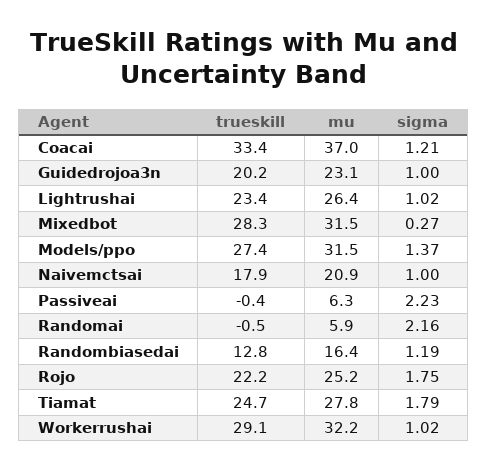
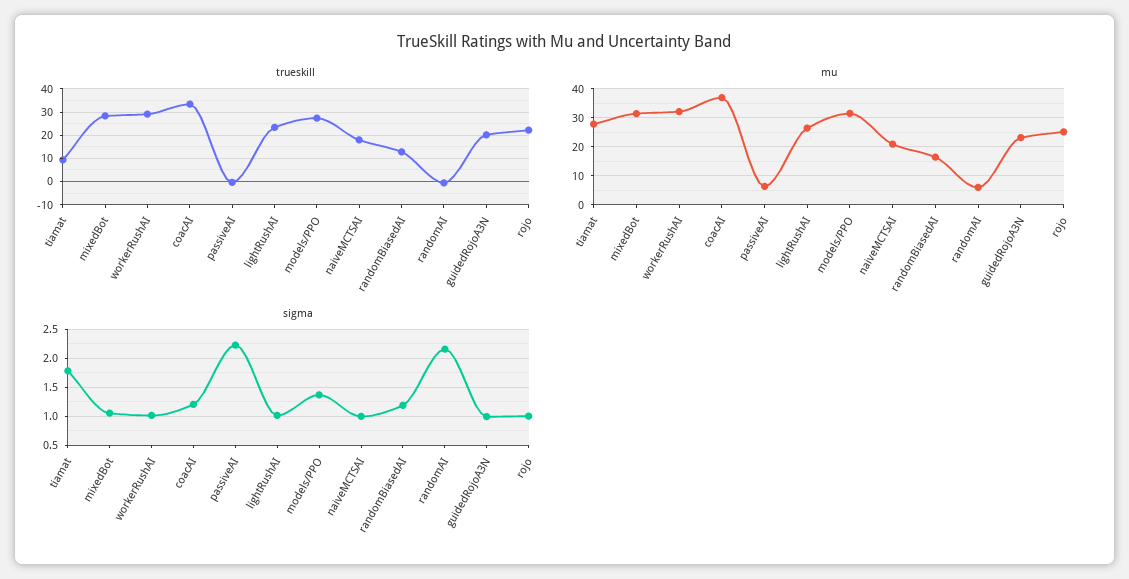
  {
    "trueskill": {
      "Coacai": 33.4,
      "Guidedrojoa3n": 20.2,
      "Lightrushai": 23.4,
      "Mixedbot": 28.3,
      "Models/ppo": 27.4,
      "Naivemctsai": 17.9,
      "Passiveai": -0.4,
      "Randomai": -0.5,
      "Randombiasedai": 12.8,
      "Rojo": 22.2,
-     "Tiamat": 24.7,
+     "Tiamat": 10,
      "Workerrushai": 29.1
    },
    "mu": {
      "Coacai": 37,
      "Guidedrojoa3n": 23.1,
      "Lightrushai": 26.4,
      "Mixedbot": 31.5,
      "Models/ppo": 31.5,
      "Naivemctsai": 20.9,
      "Passiveai": 6.3,
      "Randomai": 5.9,
      "Randombiasedai": 16.4,
      "Rojo": 25.2,
      "Tiamat": 27.8,
      "Workerrushai": 32.2
    },
    "sigma": {
      "Coacai": 1.21,
      "Guidedrojoa3n": 1,
      "Lightrushai": 1.02,
-     "Mixedbot": 0.27,
+     "Mixedbot": 1,
      "Models/ppo": 1.37,
      "Naivemctsai": 1,
      "Passiveai": 2.23,
      "Randomai": 2.16,
      "Randombiasedai": 1.19,
-     "Rojo": 1.75,
+     "Rojo": 1,
      "Tiamat": 1.79,
      "Workerrushai": 1.02
    }
  }

